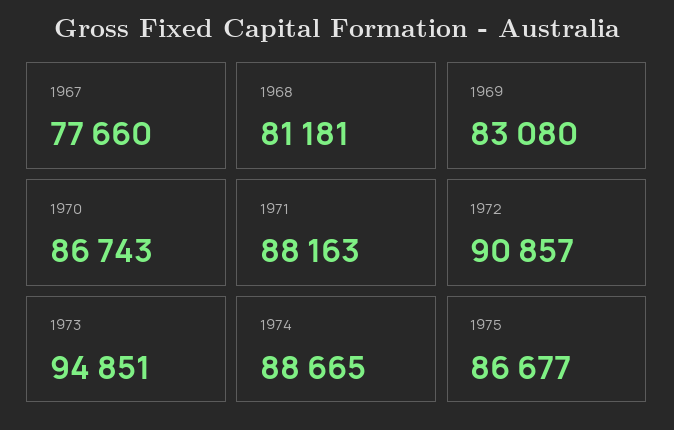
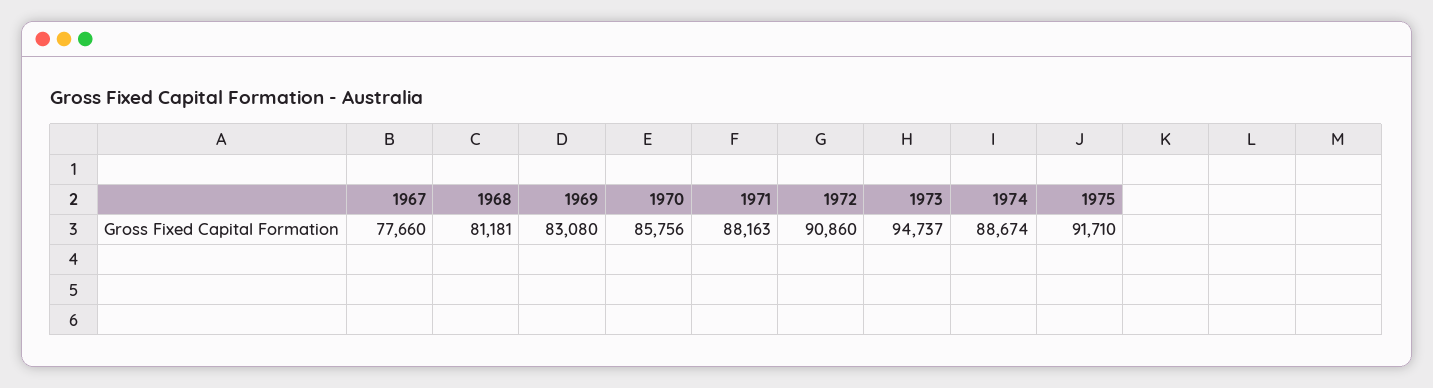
  {
    "1967": 77660,
    "1968": 81181,
    "1969": 83080,
-   "1970": 86743,
+   "1970": 85756,
    "1971": 88163,
-   "1972": 90857,
+   "1972": 90860,
-   "1973": 94851,
+   "1973": 94737,
-   "1974": 88665,
+   "1974": 88674,
-   "1975": 86677
+   "1975": 91710
  }

